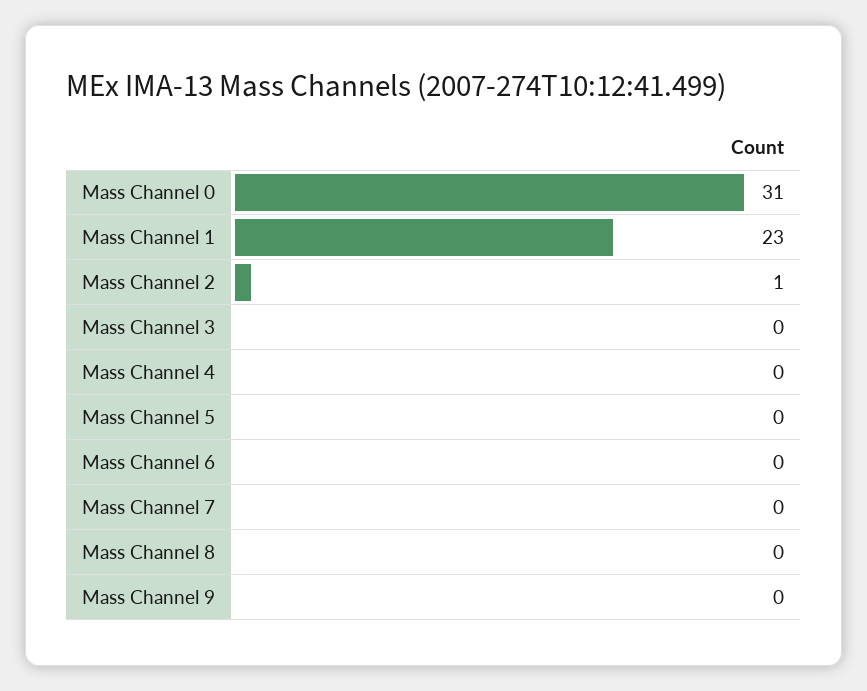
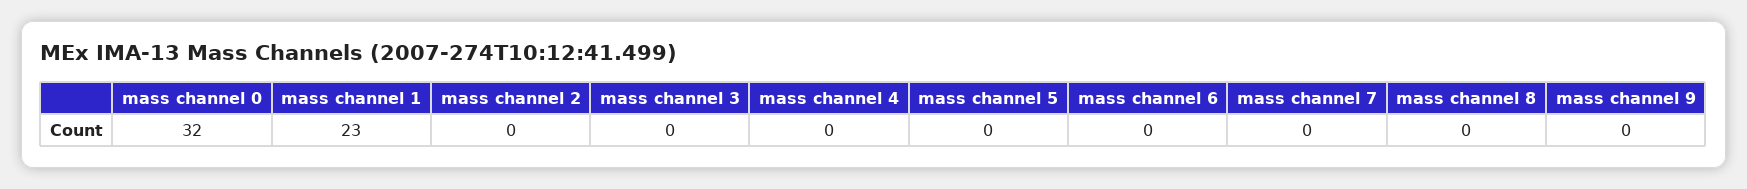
  {
-   "Mass Channel 0": 31,
+   "Mass Channel 0": 32,
    "Mass Channel 1": 23,
-   "Mass Channel 2": 1,
+   "Mass Channel 2": 0,
    "Mass Channel 3": 0,
    "Mass Channel 4": 0,
    "Mass Channel 5": 0,
    "Mass Channel 6": 0,
    "Mass Channel 7": 0,
    "Mass Channel 8": 0,
    "Mass Channel 9": 0
  }

